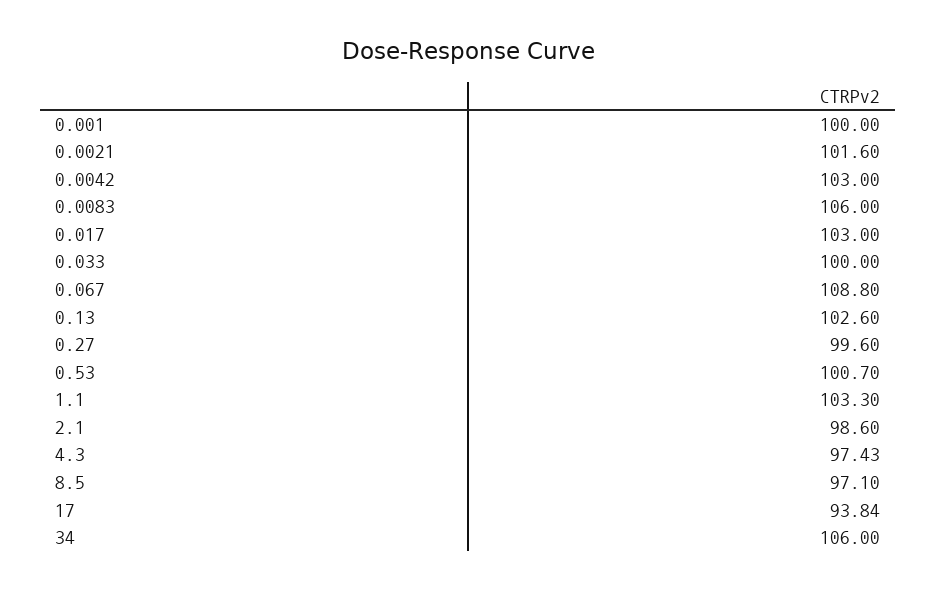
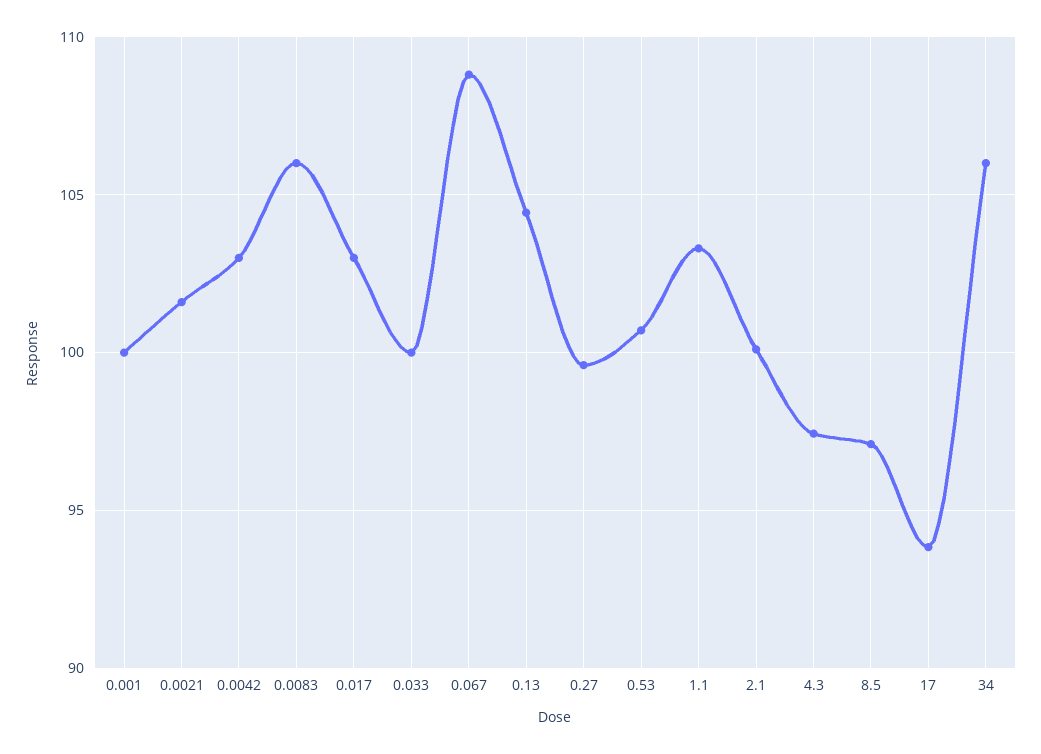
  {
    "0.001": 100,
    "0.0021": 101.6,
    "0.0042": 103,
    "0.0083": 106,
    "0.017": 103,
    "0.033": 100,
    "0.067": 108.8,
-   "0.13": 102.6,
+   "0.13": 104.5,
    "0.27": 99.6,
    "0.53": 100.7,
    "1.1": 103.3,
-   "2.1": 98.6,
+   "2.1": 100,
    "4.3": 97.43,
    "8.5": 97.1,
    "17": 93.84,
    "34": 106
  }

